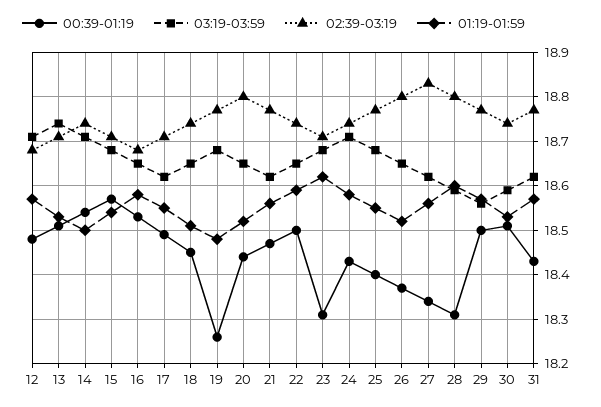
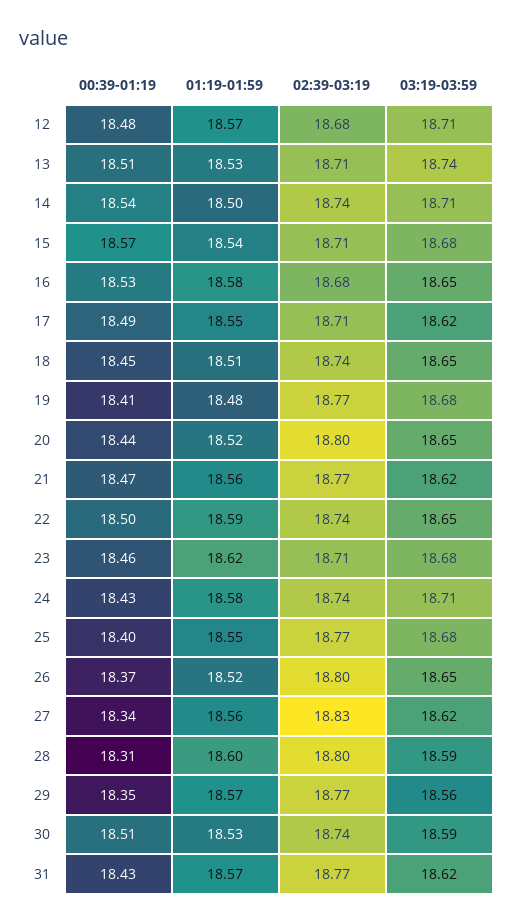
  {
    "00:39-01:19": {
      "12": 18.48,
      "13": 18.51,
      "14": 18.54,
      "15": 18.57,
      "16": 18.53,
      "17": 18.49,
      "18": 18.45,
-     "19": 18.25,
+     "19": 18.41,
      "20": 18.44,
      "21": 18.47,
      "22": 18.5,
-     "23": 18.3,
+     "23": 18.46,
      "24": 18.43,
      "25": 18.4,
      "26": 18.37,
      "27": 18.34,
      "28": 18.31,
-     "29": 18.5,
+     "29": 18.35,
      "30": 18.51,
      "31": 18.43
    },
    "03:19-03:59": {
      "12": 18.71,
      "13": 18.74,
      "14": 18.71,
      "15": 18.68,
      "16": 18.65,
      "17": 18.62,
      "18": 18.65,
      "19": 18.68,
      "20": 18.65,
      "21": 18.62,
      "22": 18.65,
      "23": 18.68,
      "24": 18.71,
      "25": 18.68,
      "26": 18.65,
      "27": 18.62,
      "28": 18.59,
      "29": 18.56,
      "30": 18.59,
      "31": 18.62
    },
    "02:39-03:19": {
      "12": 18.68,
      "13": 18.71,
      "14": 18.74,
      "15": 18.71,
      "16": 18.68,
      "17": 18.71,
      "18": 18.74,
      "19": 18.77,
      "20": 18.8,
      "21": 18.77,
      "22": 18.74,
      "23": 18.71,
      "24": 18.74,
      "25": 18.77,
      "26": 18.8,
      "27": 18.83,
      "28": 18.8,
      "29": 18.77,
      "30": 18.74,
      "31": 18.77
    },
    "01:19-01:59": {
      "12": 18.57,
      "13": 18.53,
      "14": 18.5,
      "15": 18.54,
      "16": 18.58,
      "17": 18.55,
      "18": 18.51,
      "19": 18.48,
      "20": 18.52,
      "21": 18.56,
      "22": 18.59,
      "23": 18.62,
      "24": 18.58,
      "25": 18.55,
      "26": 18.52,
      "27": 18.56,
      "28": 18.6,
      "29": 18.57,
      "30": 18.53,
      "31": 18.57
    }
  }

